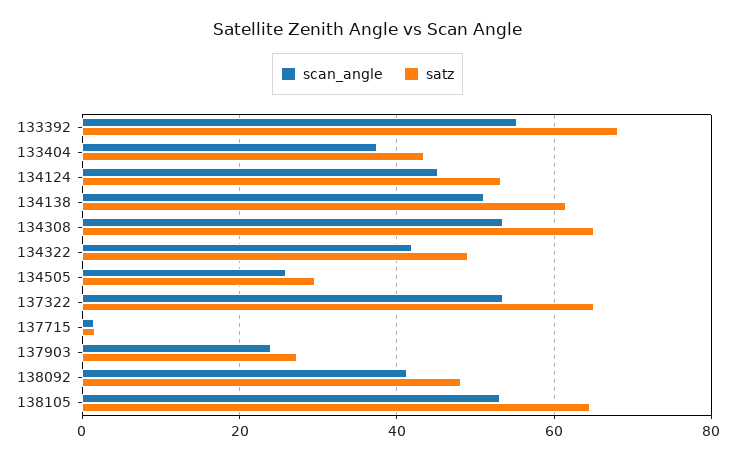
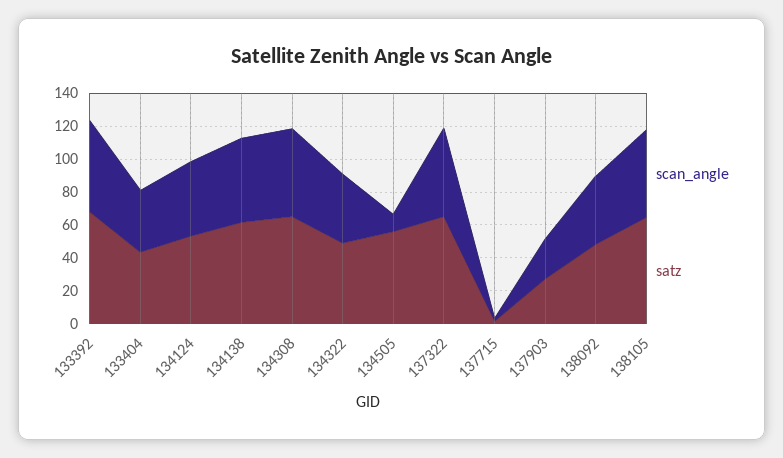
  {
    "scan_angle": {
      "133392": 56,
      "133404": 38,
      "134124": 46,
      "134138": 52,
      "134308": 54,
      "134322": 42,
-     "134505": 26,
+     "134505": 10,
      "137322": 54,
      "137715": 2,
      "137903": 24,
      "138092": 42,
      "138105": 54
    },
    "satz": {
      "133392": 68,
      "133404": 44,
      "134124": 54,
      "134138": 62,
      "134308": 66,
      "134322": 50,
-     "134505": 30,
+     "134505": 55,
      "137322": 66,
      "137715": 2,
      "137903": 28,
      "138092": 48,
      "138105": 64
    }
  }

